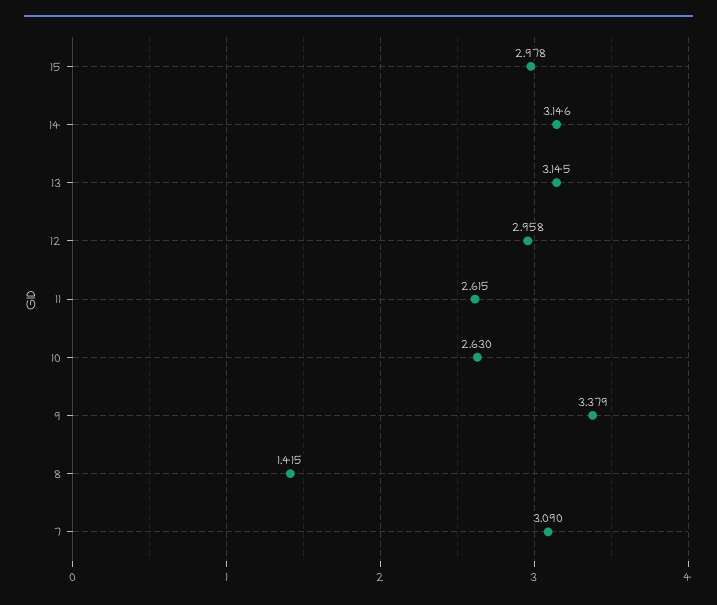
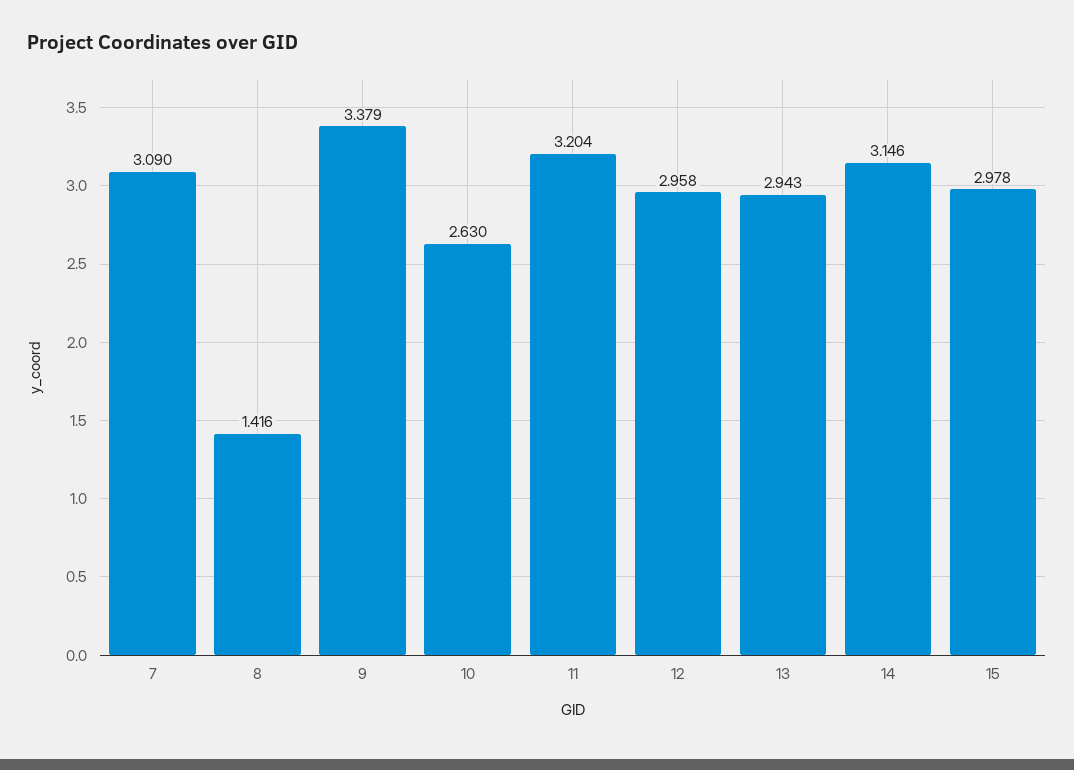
  {
    "15": 2.978,
    "14": 3.146,
-   "13": 3.145,
+   "13": 2.943,
    "12": 2.958,
-   "11": 2.615,
+   "11": 3.204,
    "10": 2.63,
    "9": 3.379,
-   "8": 1.415,
+   "8": 1.416,
    "7": 3.09
  }

